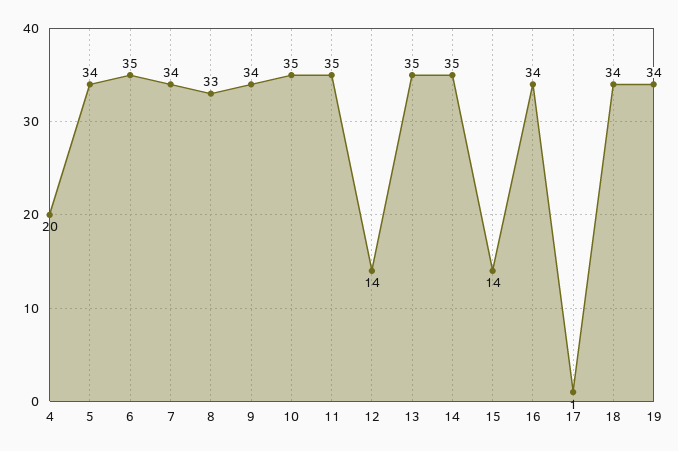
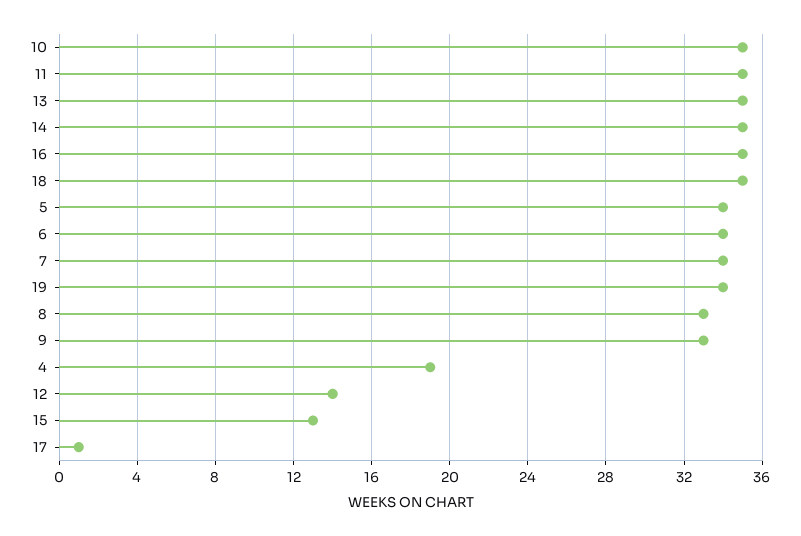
  {
-   "4": 20,
+   "4": 19,
    "5": 34,
-   "6": 35,
+   "6": 34,
    "7": 34,
    "8": 33,
-   "9": 34,
+   "9": 33,
    "10": 35,
    "11": 35,
    "12": 14,
    "13": 35,
    "14": 35,
-   "15": 14,
+   "15": 13,
-   "16": 34,
+   "16": 35,
    "17": 1,
-   "18": 34,
+   "18": 35,
    "19": 34
  }

